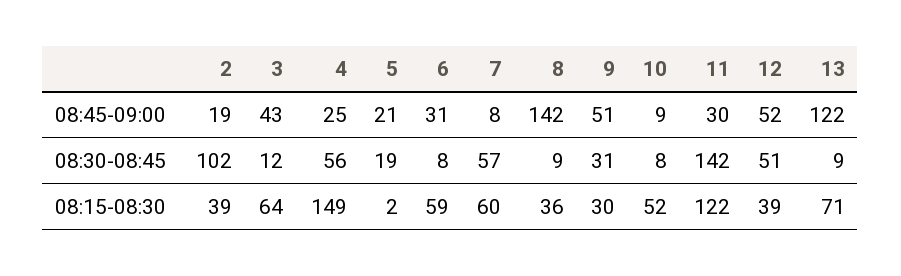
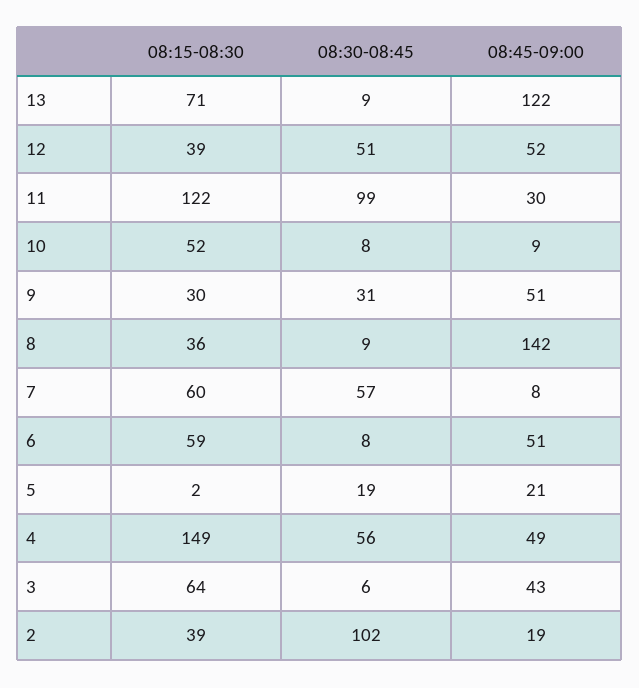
  {
    "2": {
      "08:45-09:00": 19,
      "08:30-08:45": 102,
      "08:15-08:30": 39
    },
    "3": {
      "08:45-09:00": 43,
-     "08:30-08:45": 12,
+     "08:30-08:45": 6,
      "08:15-08:30": 64
    },
    "4": {
-     "08:45-09:00": 25,
+     "08:45-09:00": 49,
      "08:30-08:45": 56,
      "08:15-08:30": 149
    },
    "5": {
      "08:45-09:00": 21,
      "08:30-08:45": 19,
      "08:15-08:30": 2
    },
    "6": {
-     "08:45-09:00": 31,
+     "08:45-09:00": 51,
      "08:30-08:45": 8,
      "08:15-08:30": 59
    },
    "7": {
      "08:45-09:00": 8,
      "08:30-08:45": 57,
      "08:15-08:30": 60
    },
    "8": {
      "08:45-09:00": 142,
      "08:30-08:45": 9,
      "08:15-08:30": 36
    },
    "9": {
      "08:45-09:00": 51,
      "08:30-08:45": 31,
      "08:15-08:30": 30
    },
    "10": {
      "08:45-09:00": 9,
      "08:30-08:45": 8,
      "08:15-08:30": 52
    },
    "11": {
      "08:45-09:00": 30,
-     "08:30-08:45": 142,
+     "08:30-08:45": 99,
      "08:15-08:30": 122
    },
    "12": {
      "08:45-09:00": 52,
      "08:30-08:45": 51,
      "08:15-08:30": 39
    },
    "13": {
      "08:45-09:00": 122,
      "08:30-08:45": 9,
      "08:15-08:30": 71
    }
  }

